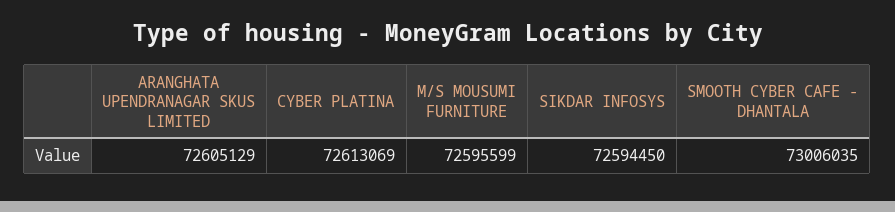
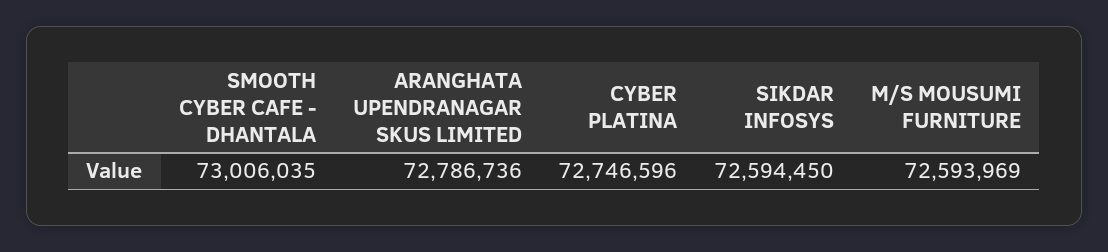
  {
-   "ARANGHATA UPENDRANAGAR SKUS LIMITED": 72605129,
+   "ARANGHATA UPENDRANAGAR SKUS LIMITED": 72786736,
-   "CYBER PLATINA": 72613069,
+   "CYBER PLATINA": 72746596,
-   "M/S MOUSUMI FURNITURE": 72595599,
+   "M/S MOUSUMI FURNITURE": 72593969,
    "SIKDAR INFOSYS": 72594450,
    "SMOOTH CYBER CAFE - DHANTALA": 73006035
  }

